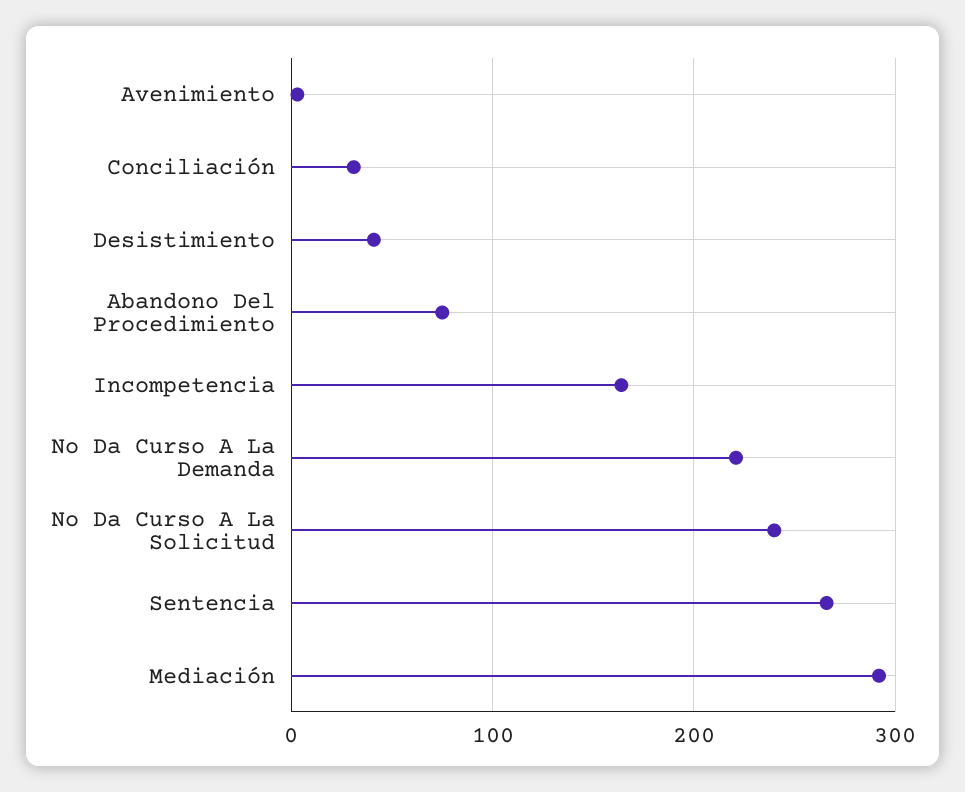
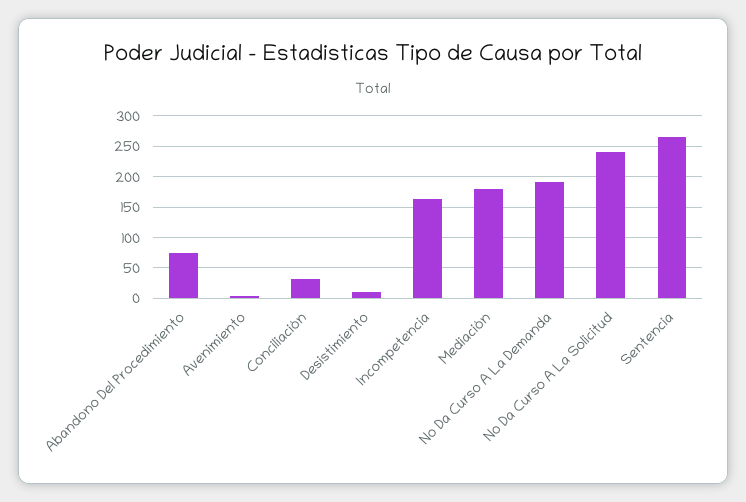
  {
    "Avenimiento": 0,
    "Conciliación": 30,
-   "Desistimiento": 40,
+   "Desistimiento": 10,
    "Abandono Del Procedimiento": 80,
    "Incompetencia": 160,
-   "No Da Curso A La Demanda": 220,
+   "No Da Curso A La Demanda": 190,
    "No Da Curso A La Solicitud": 240,
    "Sentencia": 270,
-   "Mediación": 290
+   "Mediación": 180
  }

